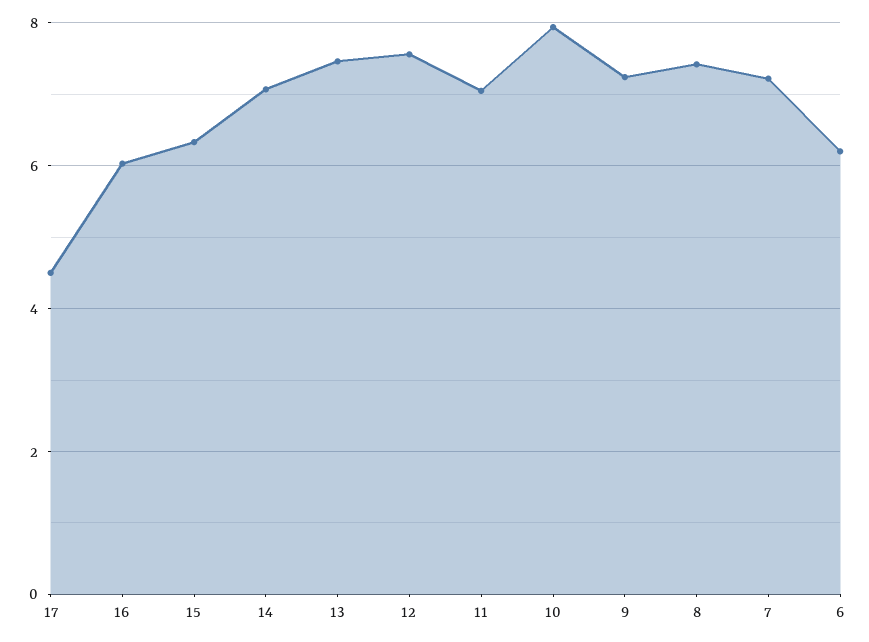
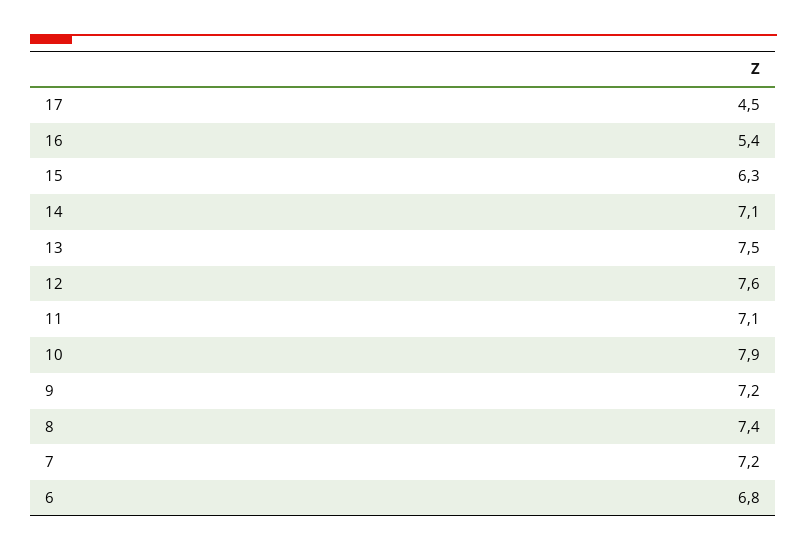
  {
    "17": 4.5,
-   "16": 6,
+   "16": 5.4,
    "15": 6.3,
    "14": 7.1,
    "13": 7.5,
    "12": 7.6,
    "11": 7.1,
    "10": 7.9,
    "9": 7.2,
    "8": 7.4,
    "7": 7.2,
-   "6": 6.2
+   "6": 6.8
  }

